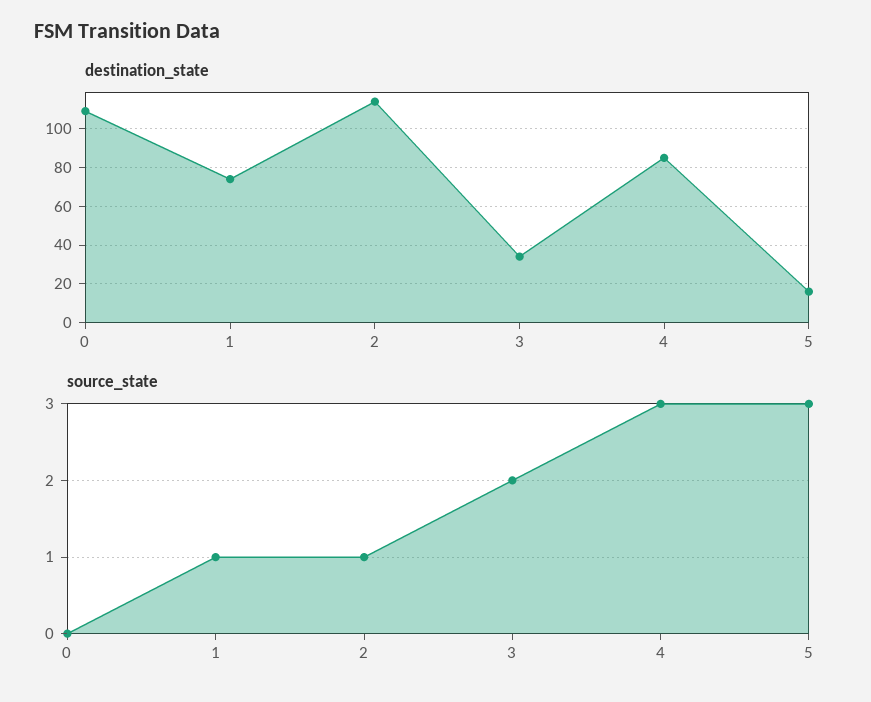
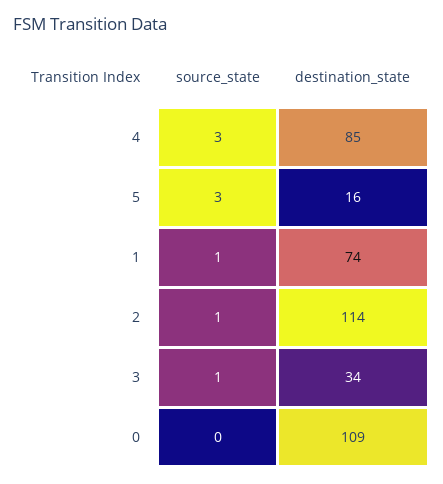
  {
    "destination_state": {
      "0": 109,
      "1": 74,
      "2": 114,
      "3": 34,
      "4": 85,
      "5": 16
    },
    "source_state": {
      "0": 0,
      "1": 1,
      "2": 1,
-     "3": 2,
+     "3": 1,
      "4": 3,
      "5": 3
    }
  }

